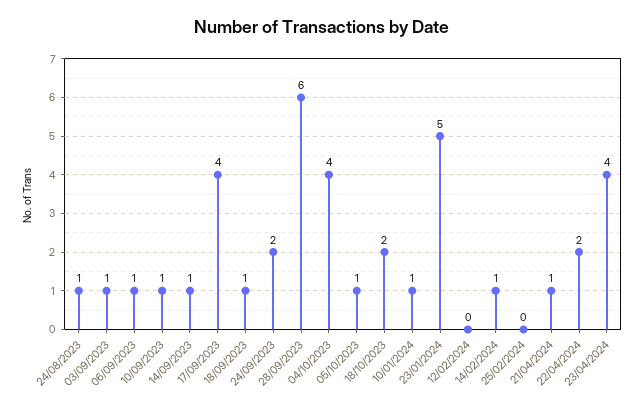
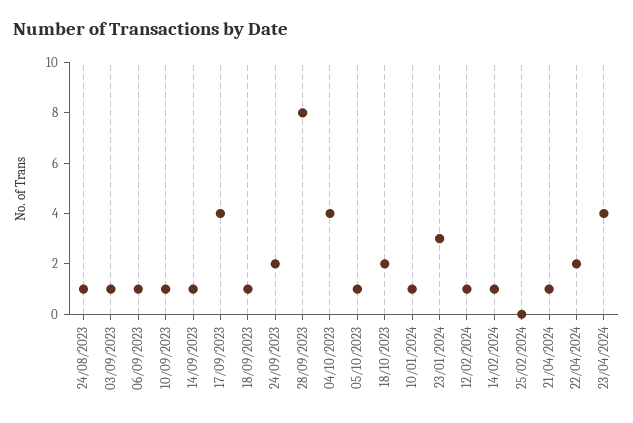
  {
    "24/08/2023": 1,
    "03/09/2023": 1,
    "06/09/2023": 1,
    "10/09/2023": 1,
    "14/09/2023": 1,
    "17/09/2023": 4,
    "18/09/2023": 1,
    "24/09/2023": 2,
-   "28/09/2023": 6,
+   "28/09/2023": 8,
    "04/10/2023": 4,
    "05/10/2023": 1,
    "18/10/2023": 2,
    "10/01/2024": 1,
-   "23/01/2024": 5,
+   "23/01/2024": 3,
-   "12/02/2024": 0,
+   "12/02/2024": 1,
    "14/02/2024": 1,
    "25/02/2024": 0,
    "21/04/2024": 1,
    "22/04/2024": 2,
    "23/04/2024": 4
  }

